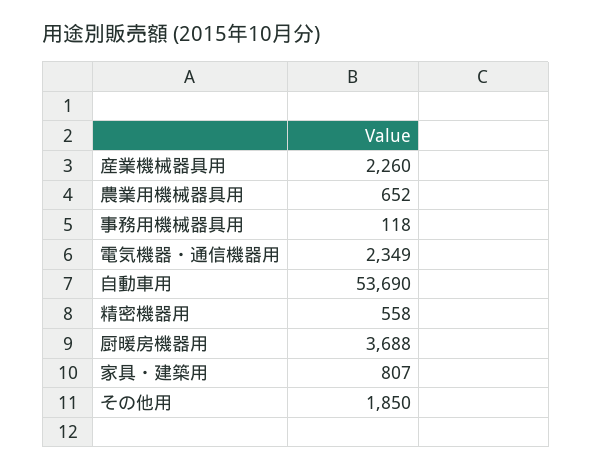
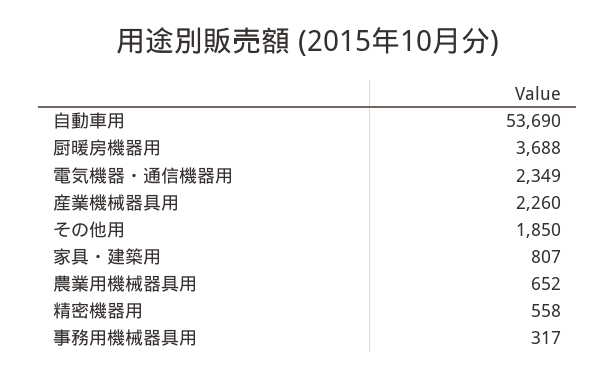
  {
    "産業機械器具用": 2260,
    "農業用機械器具用": 652,
-   "事務用機械器具用": 118,
+   "事務用機械器具用": 317,
    "電気機器・通信機器用": 2349,
    "自動車用": 53690,
    "精密機器用": 558,
    "厨暖房機器用": 3688,
    "家具・建築用": 807,
    "その他用": 1850
  }

